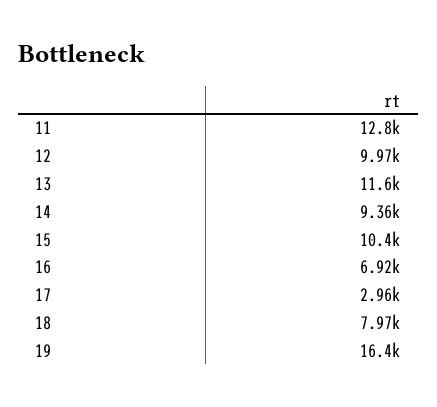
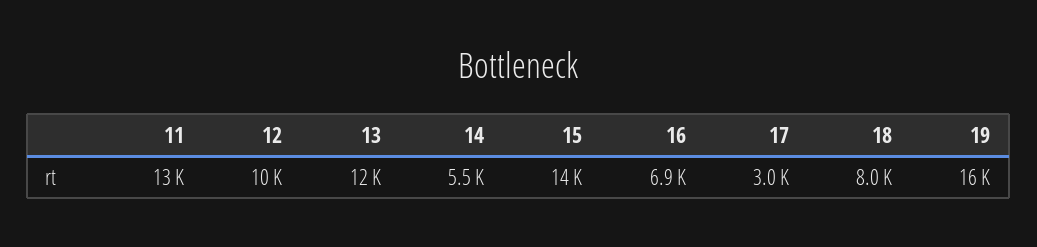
  {
    "11": 12800,
    "12": 9970,
    "13": 11600,
-   "14": 9360,
+   "14": 5500,
-   "15": 10400,
+   "15": 14000,
    "16": 6920,
    "17": 2960,
    "18": 7970,
    "19": 16400
  }

